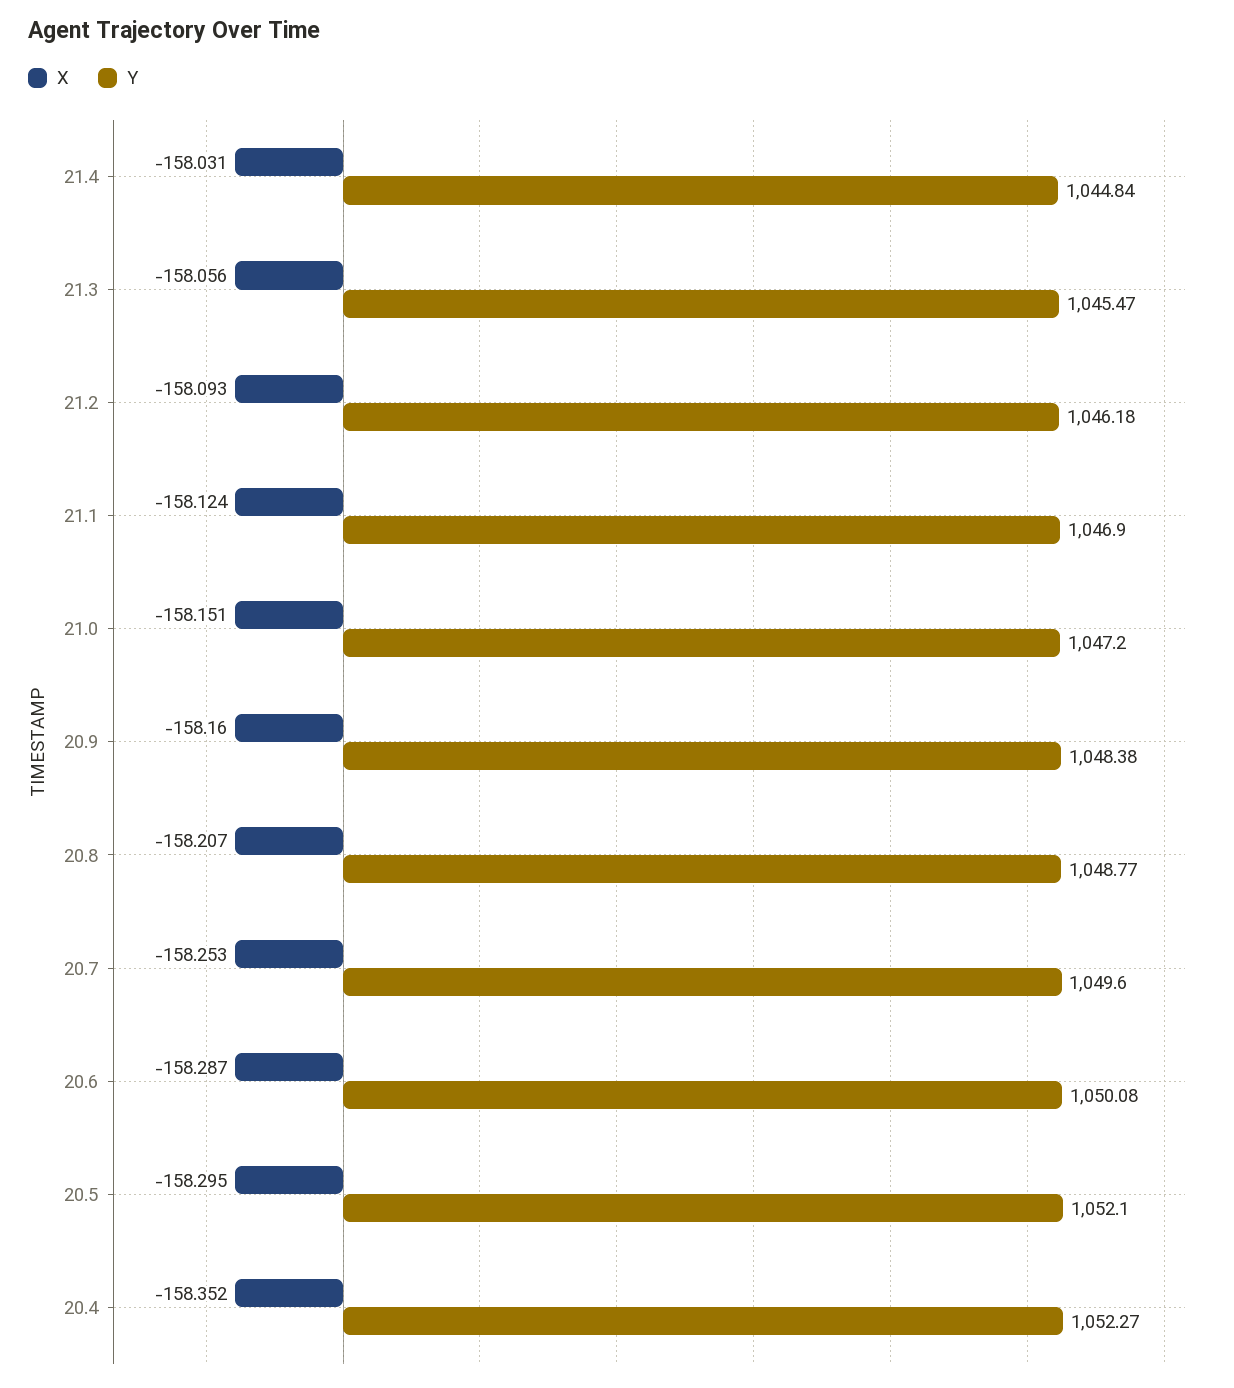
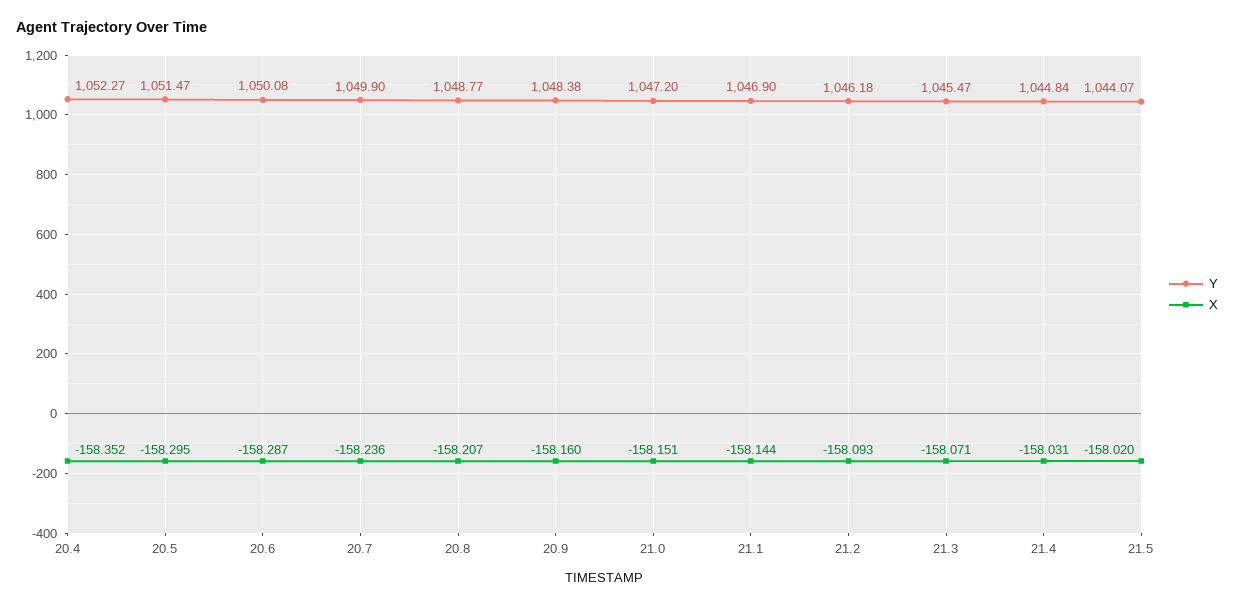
  {
    "X": {
      "21.4": -158.031,
-     "21.3": -158.056,
+     "21.3": -158.071,
      "21.2": -158.093,
-     "21.1": -158.124,
+     "21.1": -158.144,
      "21.0": -158.151,
      "20.9": -158.16,
      "20.8": -158.207,
-     "20.7": -158.253,
+     "20.7": -158.236,
      "20.6": -158.287,
      "20.5": -158.295,
-     "20.4": -158.352
+     "20.4": -158.352,
+     "21.5": -158.02
    },
    "Y": {
      "21.4": 1044.84,
      "21.3": 1045.47,
      "21.2": 1046.18,
      "21.1": 1046.9,
      "21.0": 1047.2,
      "20.9": 1048.38,
      "20.8": 1048.77,
-     "20.7": 1049.6,
+     "20.7": 1049.9,
      "20.6": 1050.08,
-     "20.5": 1052.1,
+     "20.5": 1051.47,
-     "20.4": 1052.27
+     "20.4": 1052.27,
+     "21.5": 1044.07
    }
  }

